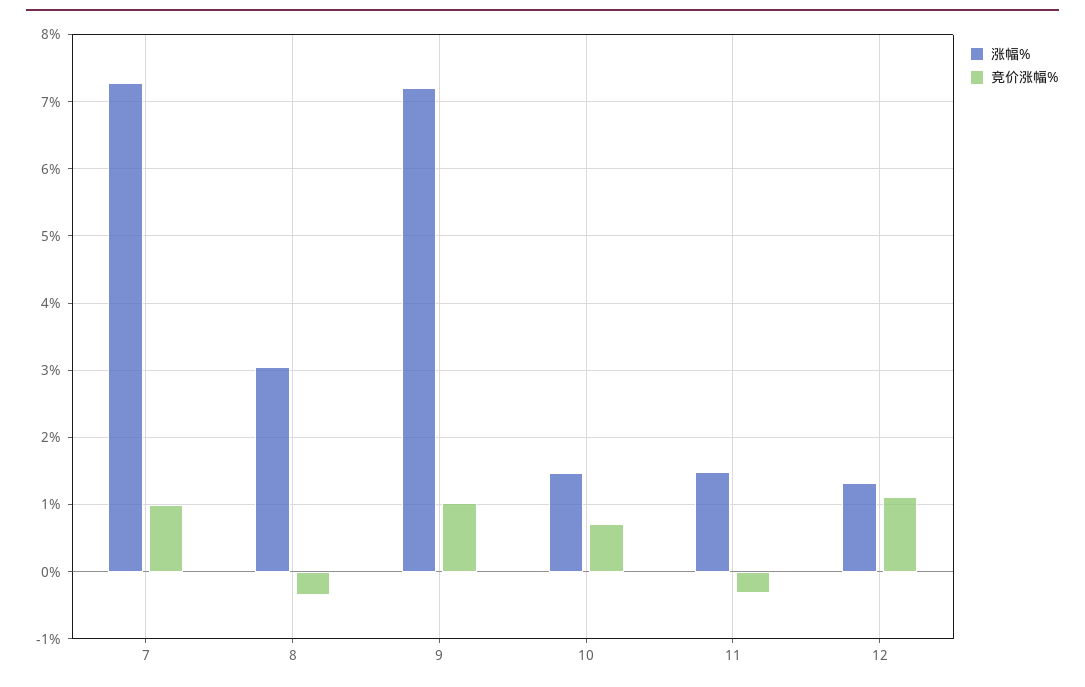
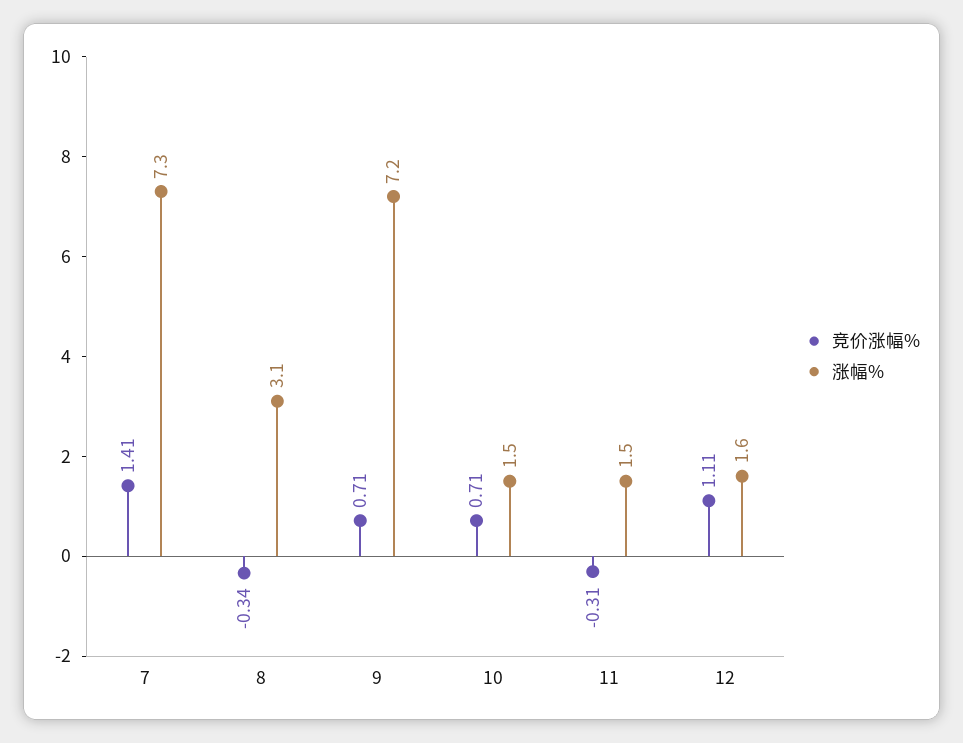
  {
    "涨幅%": {
      "7": 7.3,
      "8": 3.1,
      "9": 7.2,
      "10": 1.5,
      "11": 1.5,
-     "12": 1.3
+     "12": 1.6
    },
    "竞价涨幅%": {
-     "7": 1,
+     "7": 1.41,
      "8": -0.34,
-     "9": 1,
+     "9": 0.71,
      "10": 0.71,
      "11": -0.31,
      "12": 1.11
    }
  }

